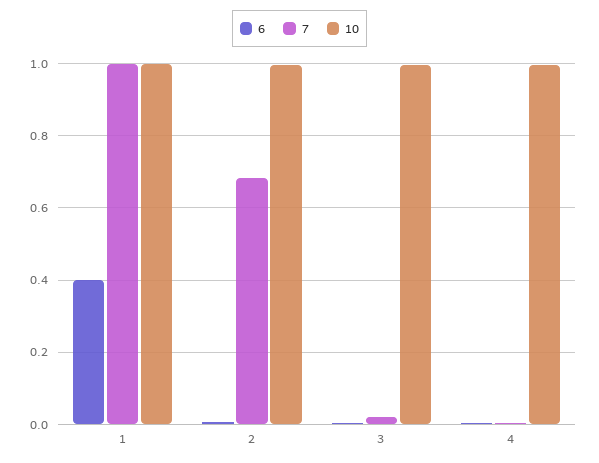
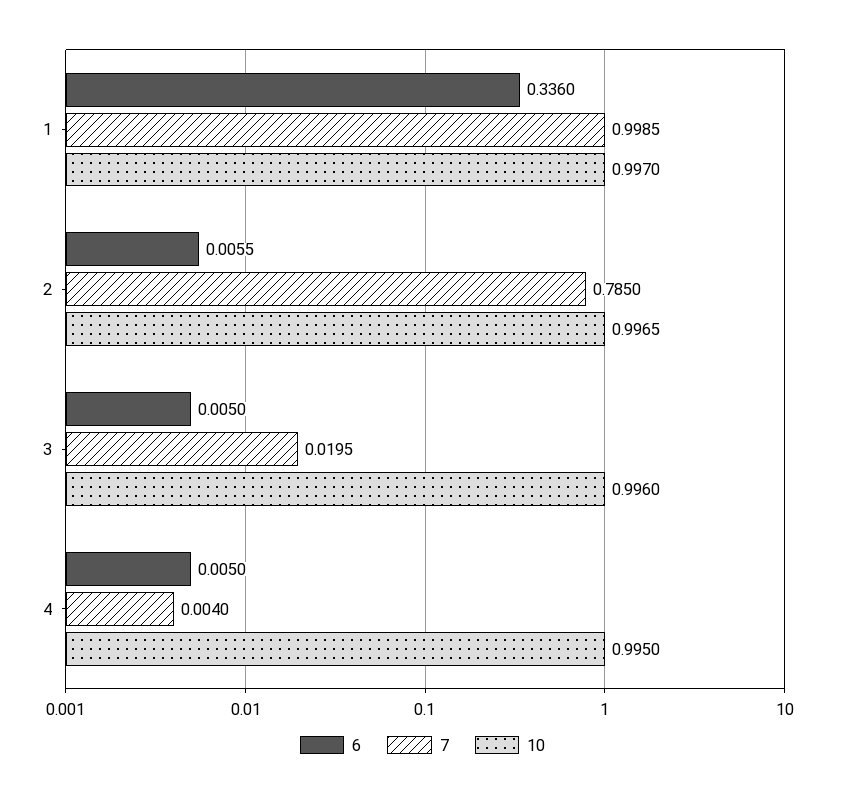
  {
    "6": {
-     "1": 0.4,
+     "1": 0.336,
      "2": 0.0055,
      "3": 0.005,
      "4": 0.005
    },
    "7": {
      "1": 0.9985,
-     "2": 0.68,
+     "2": 0.785,
      "3": 0.0195,
      "4": 0.004
    },
    "10": {
      "1": 0.997,
      "2": 0.9965,
      "3": 0.996,
      "4": 0.995
    }
  }

